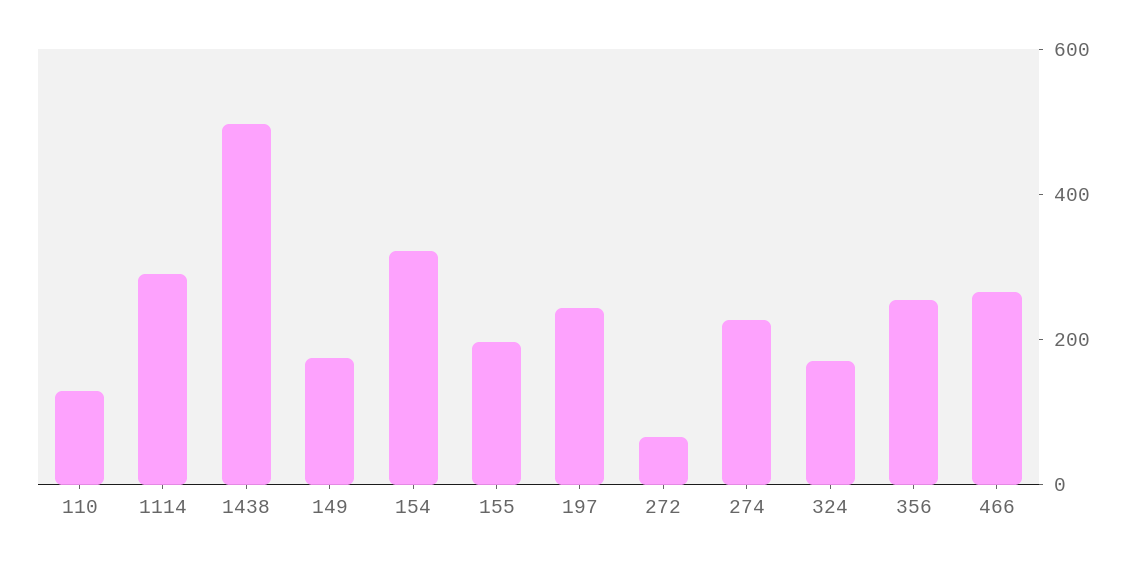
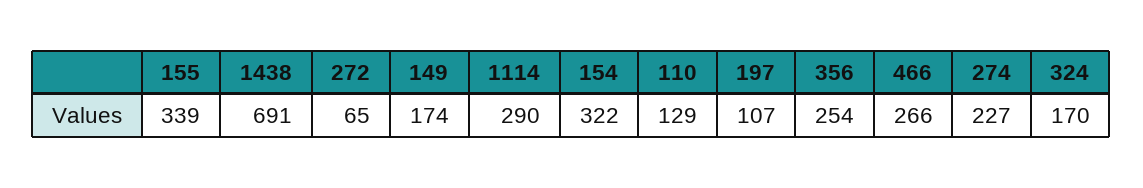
  {
    "110": 129,
    "1114": 290,
-   "1438": 500,
+   "1438": 691,
    "149": 174,
    "154": 322,
-   "155": 200,
+   "155": 339,
-   "197": 250,
+   "197": 107,
    "272": 65,
    "274": 227,
    "324": 170,
    "356": 254,
    "466": 266
  }

